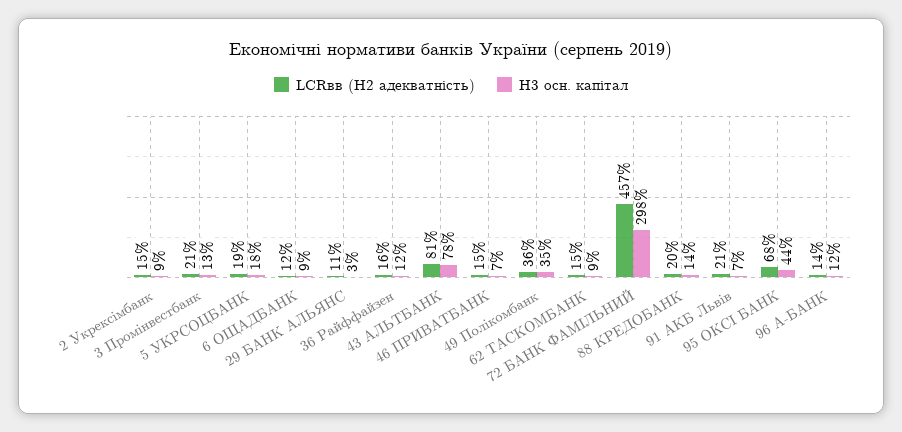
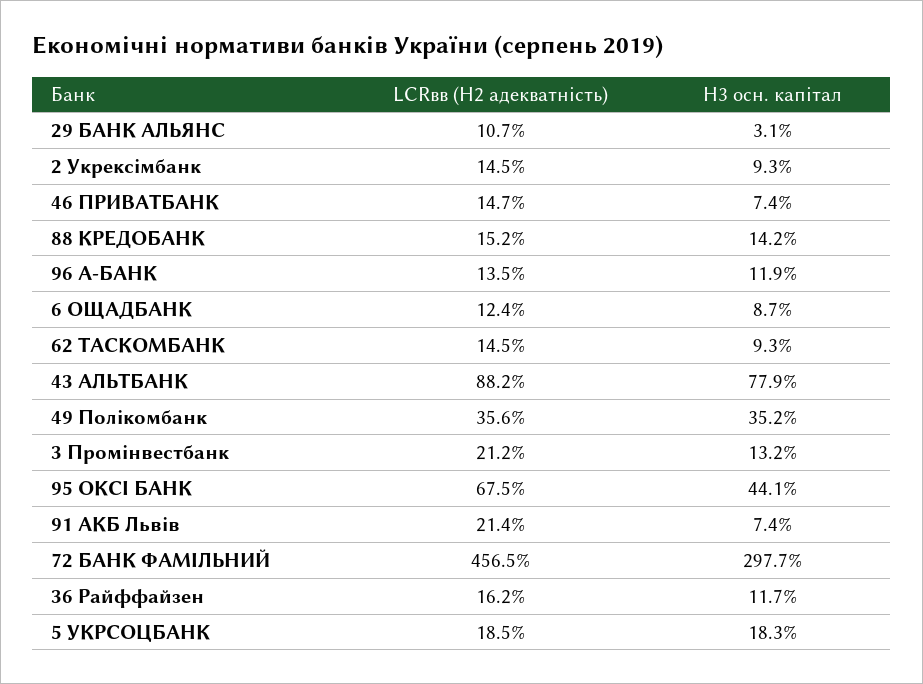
  {
    "LCRвв (Н2 адекватність)": {
      "2 Укрексімбанк": 14.5,
      "3 Промінвестбанк": 21.2,
      "5 УКРСОЦБАНК": 18.5,
      "6 ОЩАДБАНК": 12.4,
      "29 БАНК АЛЬЯНС": 10.7,
      "36 Райффайзен": 16.2,
-     "43 АЛЬТБАНК": 81,
+     "43 АЛЬТБАНК": 88.2,
      "46 ПРИВАТБАНК": 14.7,
      "49 Полікомбанк": 35.6,
      "62 ТАСКОМБАНК": 14.5,
      "72 БАНК ФАМІЛЬНИЙ": 456.5,
-     "88 КРЕДОБАНК": 20,
+     "88 КРЕДОБАНК": 15.2,
      "91 АКБ Львів": 21.4,
      "95 ОКСІ БАНК": 67.5,
      "96 А-БАНК": 13.5
    },
    "Н3 осн. капітал": {
      "2 Укрексімбанк": 9.3,
      "3 Промінвестбанк": 13.2,
      "5 УКРСОЦБАНК": 18.3,
      "6 ОЩАДБАНК": 8.7,
      "29 БАНК АЛЬЯНС": 3.1,
      "36 Райффайзен": 11.7,
      "43 АЛЬТБАНК": 77.9,
      "46 ПРИВАТБАНК": 7.4,
      "49 Полікомбанк": 35.2,
      "62 ТАСКОМБАНК": 9.3,
      "72 БАНК ФАМІЛЬНИЙ": 297.7,
      "88 КРЕДОБАНК": 14.2,
      "91 АКБ Львів": 7.4,
      "95 ОКСІ БАНК": 44.1,
      "96 А-БАНК": 11.9
    }
  }

